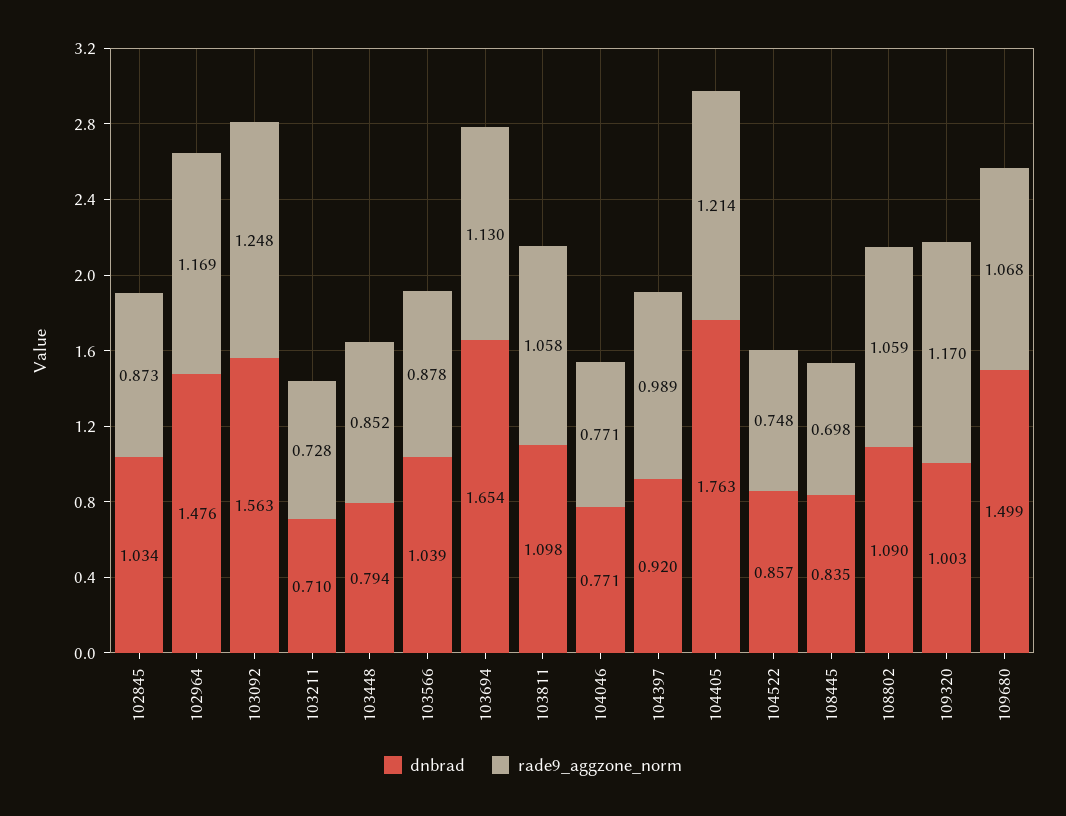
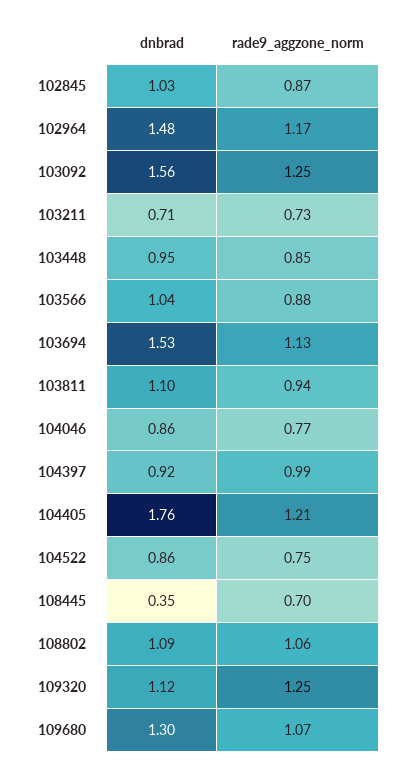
  {
    "dnbrad": {
      "102845": 1.034,
      "102964": 1.476,
      "103092": 1.563,
      "103211": 0.71,
-     "103448": 0.794,
+     "103448": 0.95,
      "103566": 1.039,
-     "103694": 1.654,
+     "103694": 1.53,
      "103811": 1.098,
-     "104046": 0.771,
+     "104046": 0.86,
      "104397": 0.92,
      "104405": 1.763,
      "104522": 0.857,
-     "108445": 0.835,
+     "108445": 0.35,
      "108802": 1.09,
-     "109320": 1.003,
+     "109320": 1.12,
-     "109680": 1.499
+     "109680": 1.3
    },
    "rade9_aggzone_norm": {
      "102845": 0.873,
      "102964": 1.169,
      "103092": 1.248,
      "103211": 0.728,
      "103448": 0.852,
      "103566": 0.878,
      "103694": 1.13,
-     "103811": 1.058,
+     "103811": 0.94,
      "104046": 0.771,
      "104397": 0.989,
      "104405": 1.214,
      "104522": 0.748,
      "108445": 0.698,
      "108802": 1.059,
-     "109320": 1.17,
+     "109320": 1.25,
      "109680": 1.068
    }
  }

